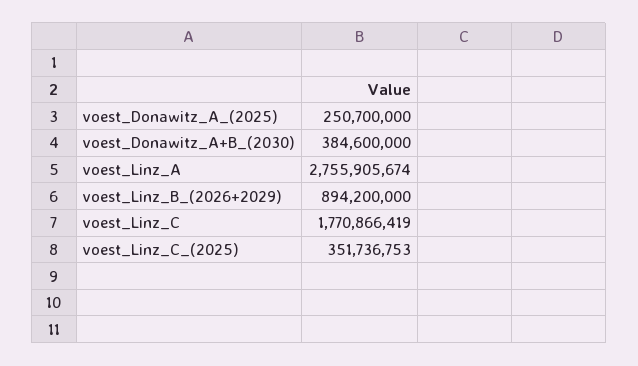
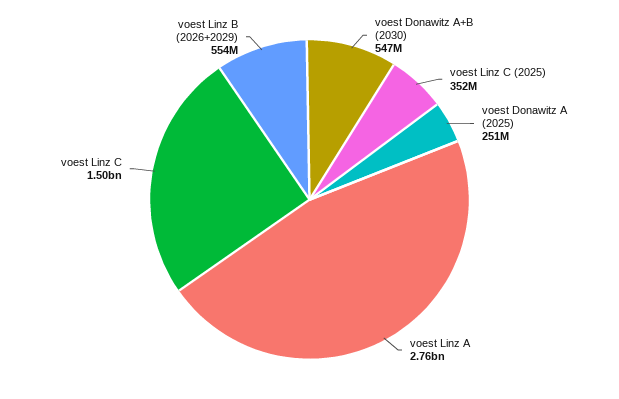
  {
    "voest_Donawitz_A_(2025)": 250700000,
-   "voest_Donawitz_A+B_(2030)": 384600000,
+   "voest_Donawitz_A+B_(2030)": 547000000,
    "voest_Linz_A": 2755905674,
-   "voest_Linz_B_(2026+2029)": 894200000,
+   "voest_Linz_B_(2026+2029)": 554000000,
-   "voest_Linz_C": 1770866419,
+   "voest_Linz_C": 1500000000,
    "voest_Linz_C_(2025)": 351736753
  }

